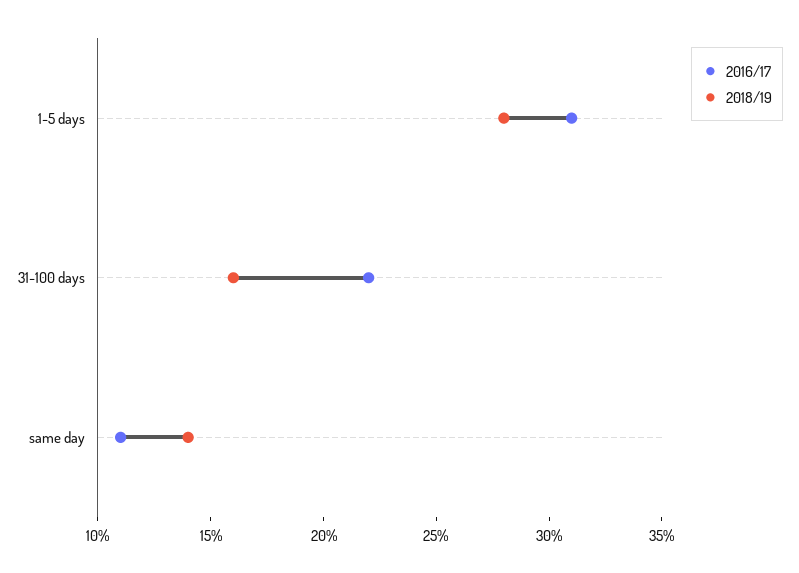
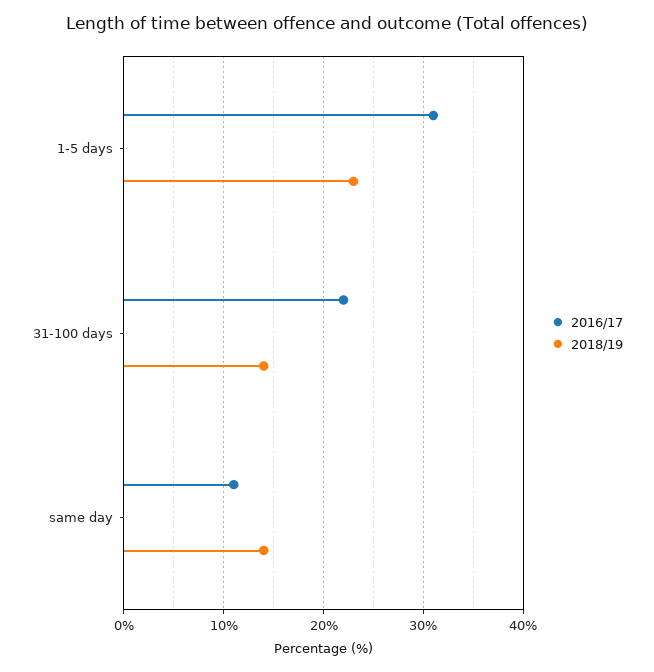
  {
    "2016/17": {
      "1-5 days": 31,
      "31-100 days": 22,
      "same day": 11
    },
    "2018/19": {
-     "1-5 days": 28,
+     "1-5 days": 23,
-     "31-100 days": 16,
+     "31-100 days": 14,
      "same day": 14
    }
  }

